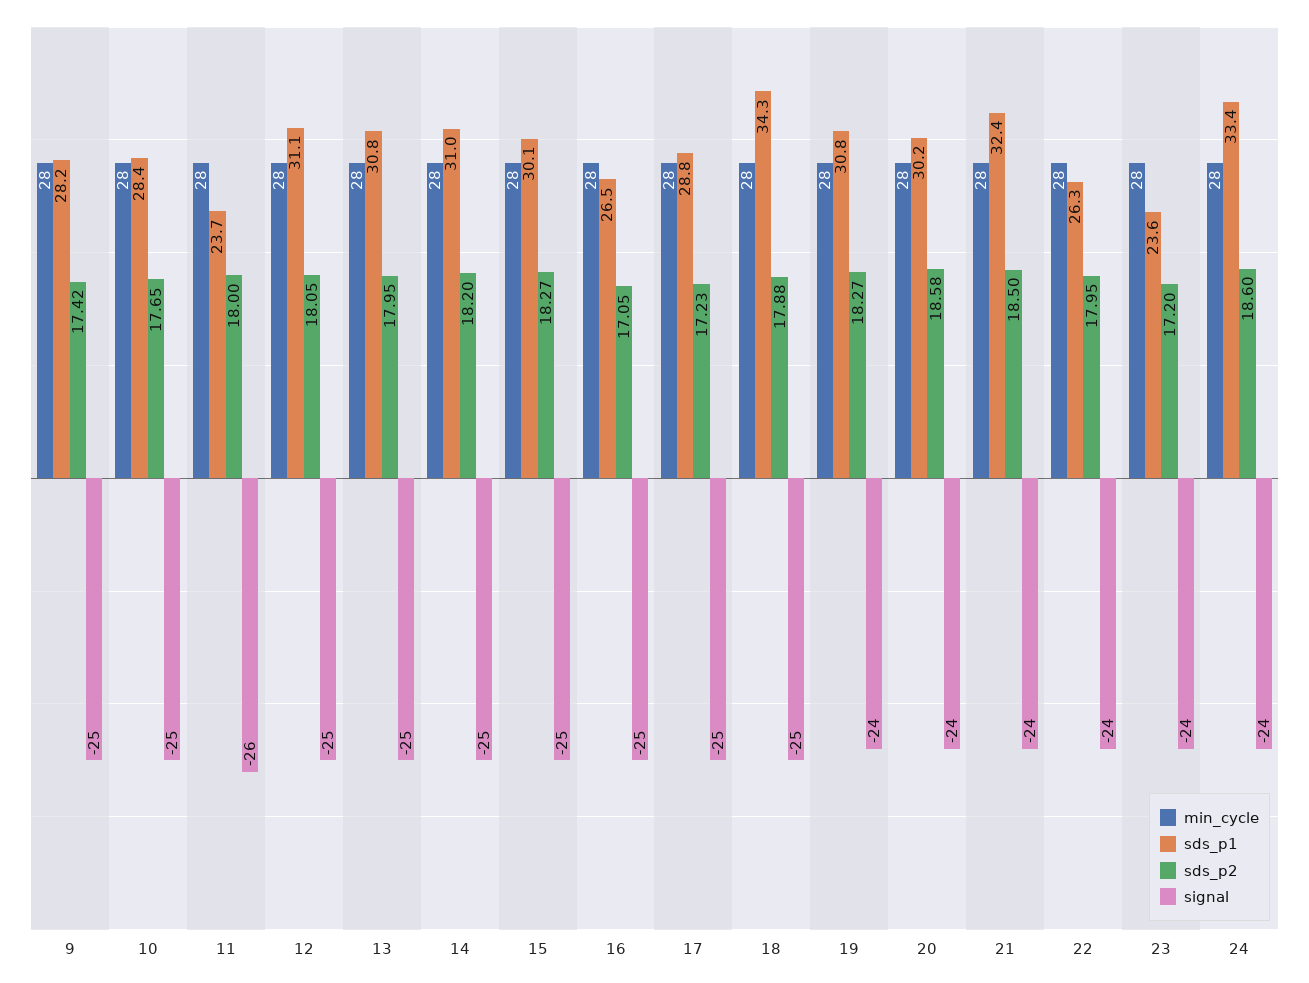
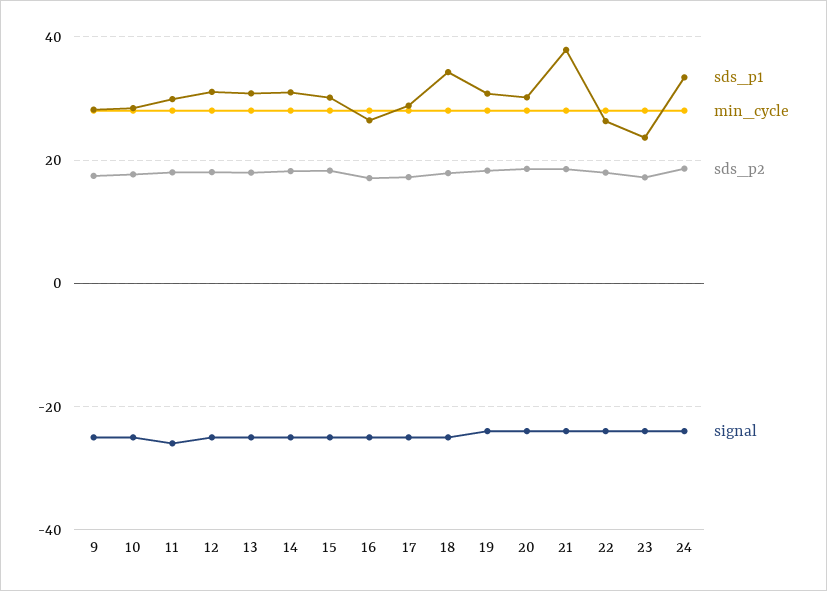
  {
    "min_cycle": {
      "9": 28,
      "10": 28,
      "11": 28,
      "12": 28,
      "13": 28,
      "14": 28,
      "15": 28,
      "16": 28,
      "17": 28,
      "18": 28,
      "19": 28,
      "20": 28,
      "21": 28,
      "22": 28,
      "23": 28,
      "24": 28
    },
    "sds_p1": {
      "9": 28.2,
      "10": 28.4,
-     "11": 23.7,
+     "11": 30,
      "12": 31.1,
      "13": 30.8,
      "14": 31,
      "15": 30.1,
      "16": 26.5,
      "17": 28.8,
      "18": 34.3,
      "19": 30.8,
      "20": 30.2,
-     "21": 32.4,
+     "21": 38,
      "22": 26.3,
      "23": 23.6,
      "24": 33.4
    },
    "sds_p2": {
      "9": 17.42,
      "10": 17.65,
      "11": 18,
      "12": 18.05,
      "13": 17.95,
      "14": 18.2,
      "15": 18.27,
      "16": 17.05,
      "17": 17.23,
      "18": 17.88,
      "19": 18.27,
      "20": 18.58,
      "21": 18.5,
      "22": 17.95,
      "23": 17.2,
      "24": 18.6
    },
    "signal": {
      "9": -25,
      "10": -25,
      "11": -26,
      "12": -25,
      "13": -25,
      "14": -25,
      "15": -25,
      "16": -25,
      "17": -25,
      "18": -25,
      "19": -24,
      "20": -24,
      "21": -24,
      "22": -24,
      "23": -24,
      "24": -24
    }
  }

